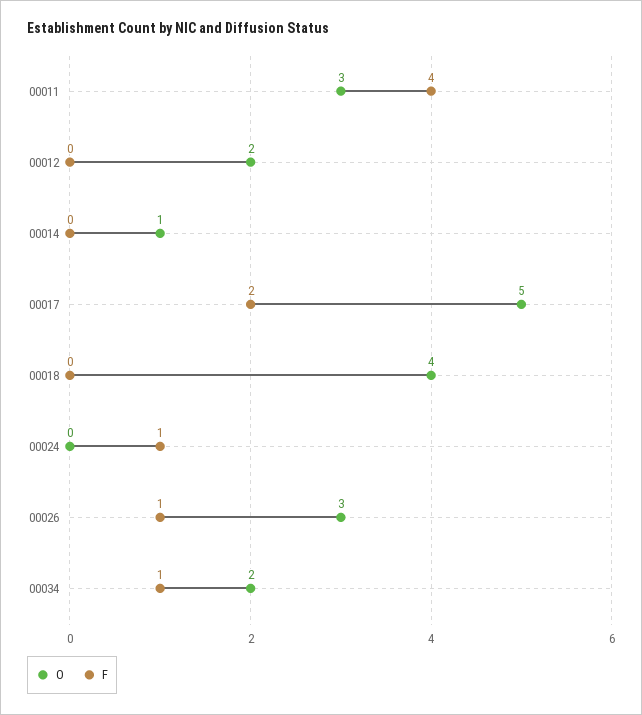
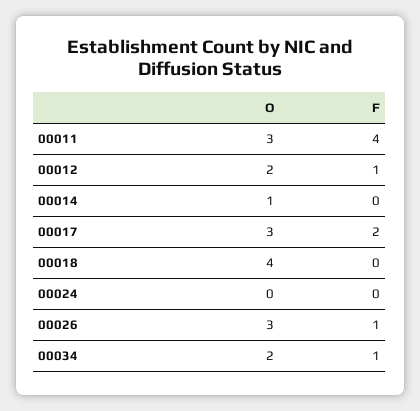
  {
    "O": {
      "00011": 3,
      "00012": 2,
      "00014": 1,
-     "00017": 5,
+     "00017": 3,
      "00018": 4,
      "00024": 0,
      "00026": 3,
      "00034": 2
    },
    "F": {
      "00011": 4,
-     "00012": 0,
+     "00012": 1,
      "00014": 0,
      "00017": 2,
      "00018": 0,
-     "00024": 1,
+     "00024": 0,
      "00026": 1,
      "00034": 1
    }
  }

